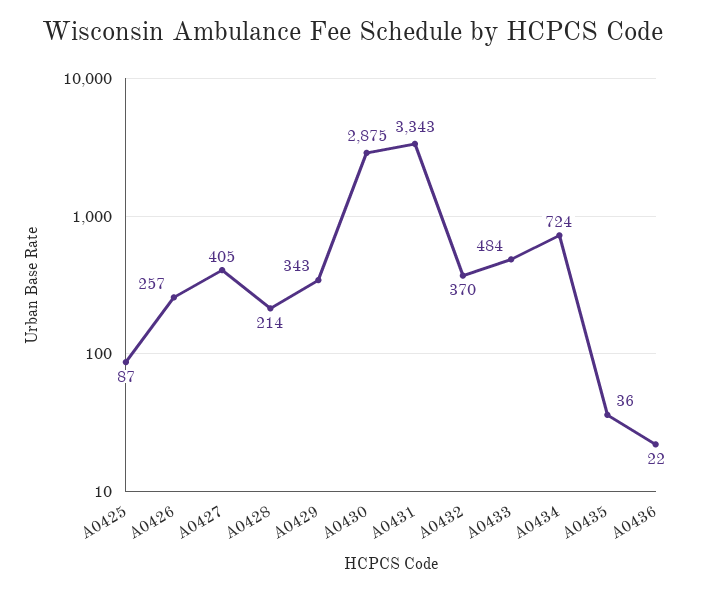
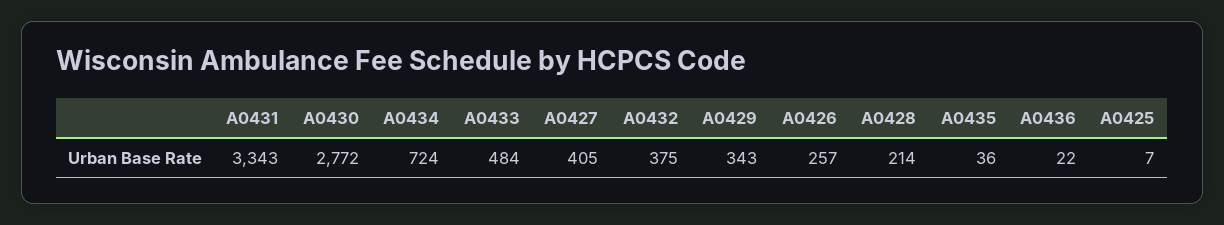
  {
-   "A0425": 87,
+   "A0425": 7,
    "A0426": 257,
    "A0427": 405,
    "A0428": 214,
    "A0429": 343,
-   "A0430": 2875,
+   "A0430": 2772,
    "A0431": 3343,
-   "A0432": 370,
+   "A0432": 375,
    "A0433": 484,
    "A0434": 724,
    "A0435": 36,
    "A0436": 22
  }

